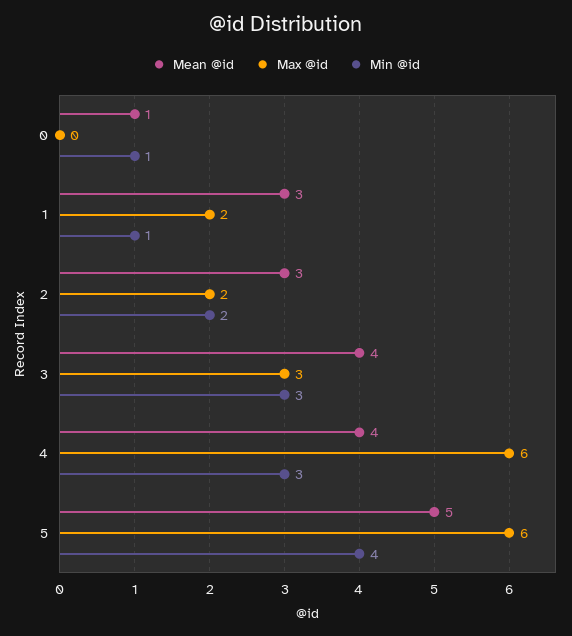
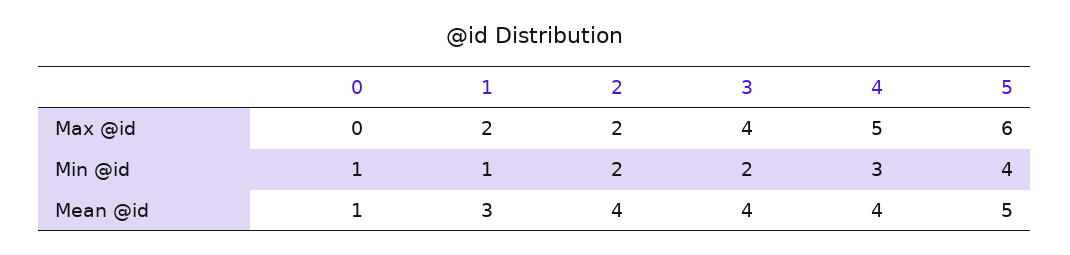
  {
    "Mean @id": {
      "0": 1,
      "1": 3,
-     "2": 3,
+     "2": 4,
      "3": 4,
      "4": 4,
      "5": 5
    },
    "Max @id": {
      "0": 0,
      "1": 2,
      "2": 2,
-     "3": 3,
+     "3": 4,
-     "4": 6,
+     "4": 5,
      "5": 6
    },
    "Min @id": {
      "0": 1,
      "1": 1,
      "2": 2,
-     "3": 3,
+     "3": 2,
      "4": 3,
      "5": 4
    }
  }

